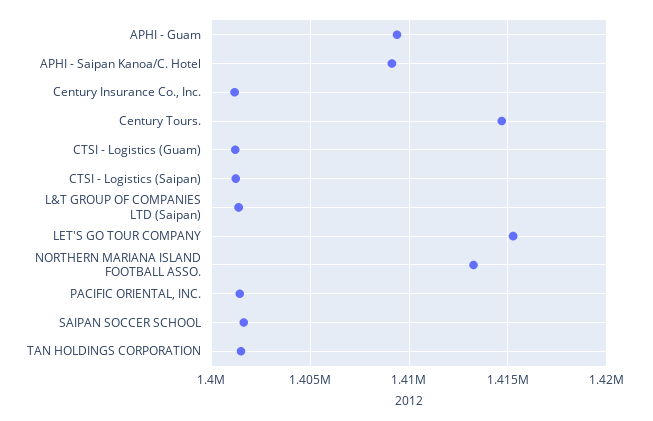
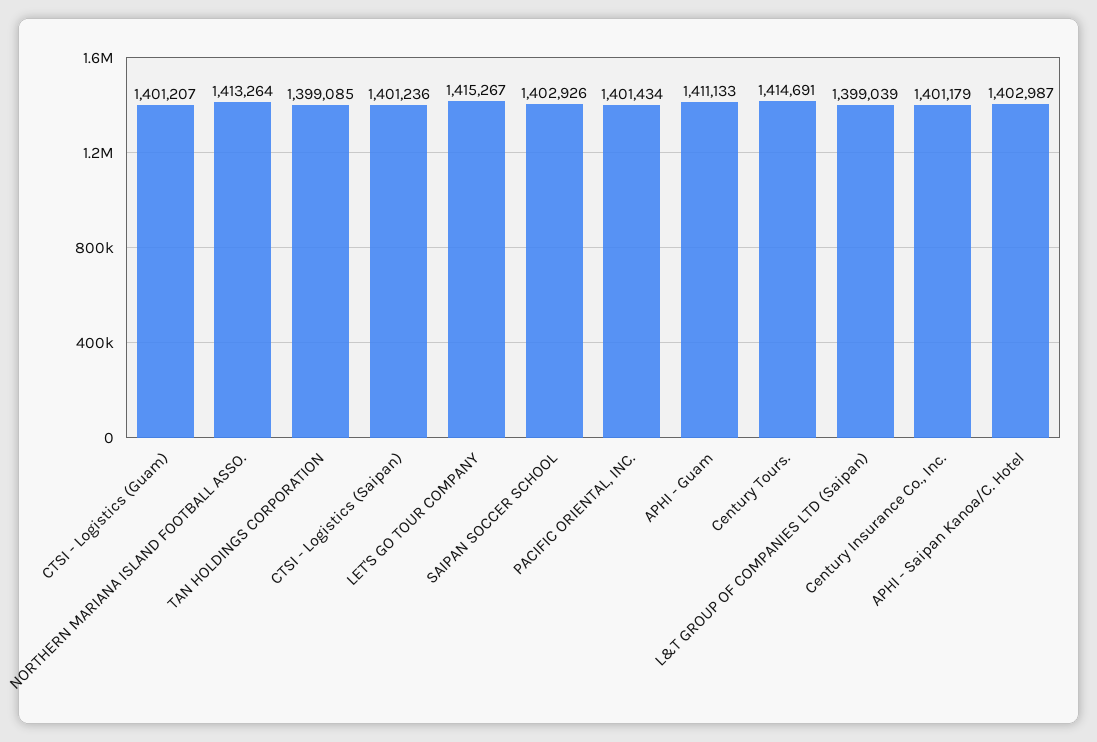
  {
-   "APHI - Guam": 1409500,
+   "APHI - Guam": 1411133,
-   "APHI - Saipan Kanoa/C. Hotel": 1409000,
+   "APHI - Saipan Kanoa/C. Hotel": 1402987,
    "Century Insurance Co., Inc.": 1401179,
    "Century Tours.": 1414691,
    "CTSI - Logistics (Guam)": 1401207,
    "CTSI - Logistics (Saipan)": 1401236,
-   "L&T GROUP OF COMPANIES LTD (Saipan)": 1401500,
+   "L&T GROUP OF COMPANIES LTD (Saipan)": 1399039,
    "LET'S GO TOUR COMPANY": 1415267,
    "NORTHERN MARIANA ISLAND FOOTBALL ASSO.": 1413264,
    "PACIFIC ORIENTAL, INC.": 1401434,
-   "SAIPAN SOCCER SCHOOL": 1401500,
+   "SAIPAN SOCCER SCHOOL": 1402926,
-   "TAN HOLDINGS CORPORATION": 1401500
+   "TAN HOLDINGS CORPORATION": 1399085
  }

